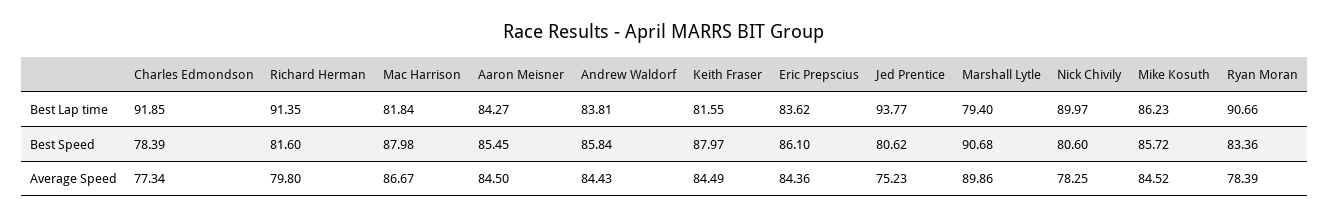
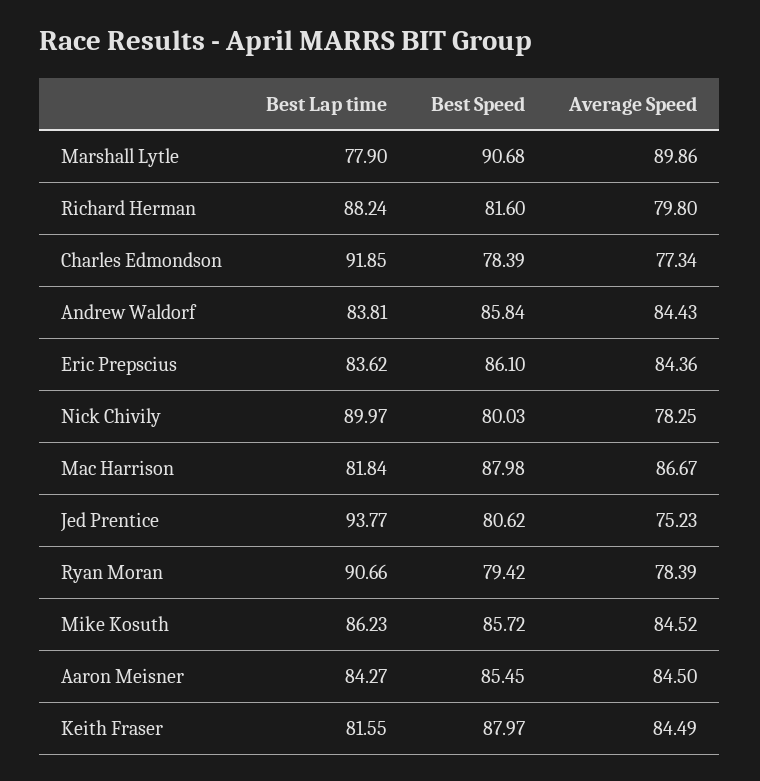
  {
    "Charles Edmondson": {
      "Best Lap time": 91.85,
      "Best Speed": 78.39,
      "Average Speed": 77.34
    },
    "Richard Herman": {
-     "Best Lap time": 91.35,
+     "Best Lap time": 88.24,
      "Best Speed": 81.6,
      "Average Speed": 79.8
    },
    "Mac Harrison": {
      "Best Lap time": 81.84,
      "Best Speed": 87.98,
      "Average Speed": 86.67
    },
    "Aaron Meisner": {
      "Best Lap time": 84.27,
      "Best Speed": 85.45,
      "Average Speed": 84.5
    },
    "Andrew Waldorf": {
      "Best Lap time": 83.81,
      "Best Speed": 85.84,
      "Average Speed": 84.43
    },
    "Keith Fraser": {
      "Best Lap time": 81.55,
      "Best Speed": 87.97,
      "Average Speed": 84.49
    },
    "Eric Prepscius": {
      "Best Lap time": 83.62,
      "Best Speed": 86.1,
      "Average Speed": 84.36
    },
    "Jed Prentice": {
      "Best Lap time": 93.77,
      "Best Speed": 80.62,
      "Average Speed": 75.23
    },
    "Marshall Lytle": {
-     "Best Lap time": 79.4,
+     "Best Lap time": 77.9,
      "Best Speed": 90.68,
      "Average Speed": 89.86
    },
    "Nick Chivily": {
      "Best Lap time": 89.97,
-     "Best Speed": 80.6,
+     "Best Speed": 80.03,
      "Average Speed": 78.25
    },
    "Mike Kosuth": {
      "Best Lap time": 86.23,
      "Best Speed": 85.72,
      "Average Speed": 84.52
    },
    "Ryan Moran": {
      "Best Lap time": 90.66,
-     "Best Speed": 83.36,
+     "Best Speed": 79.42,
      "Average Speed": 78.39
    }
  }

